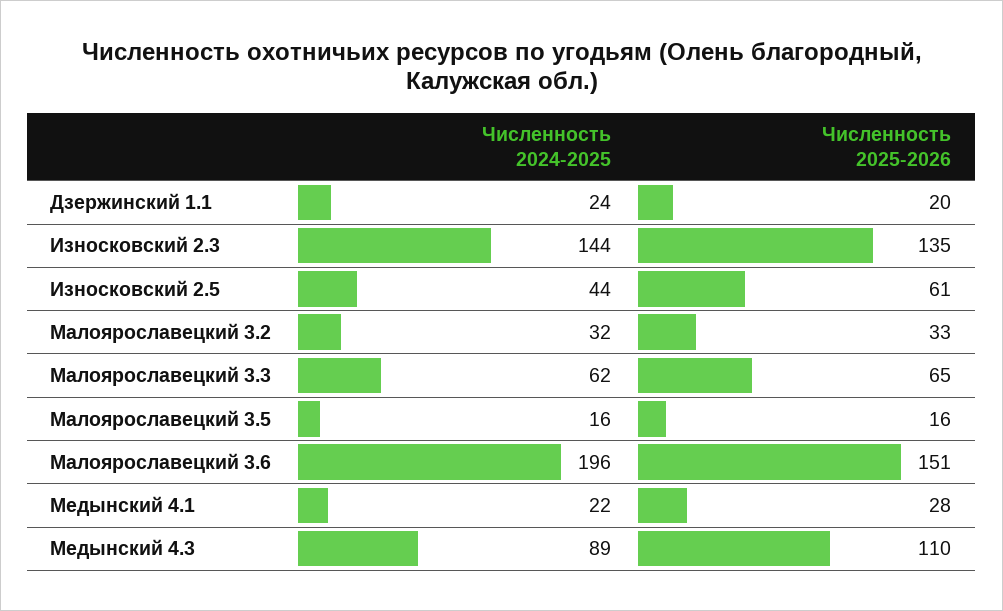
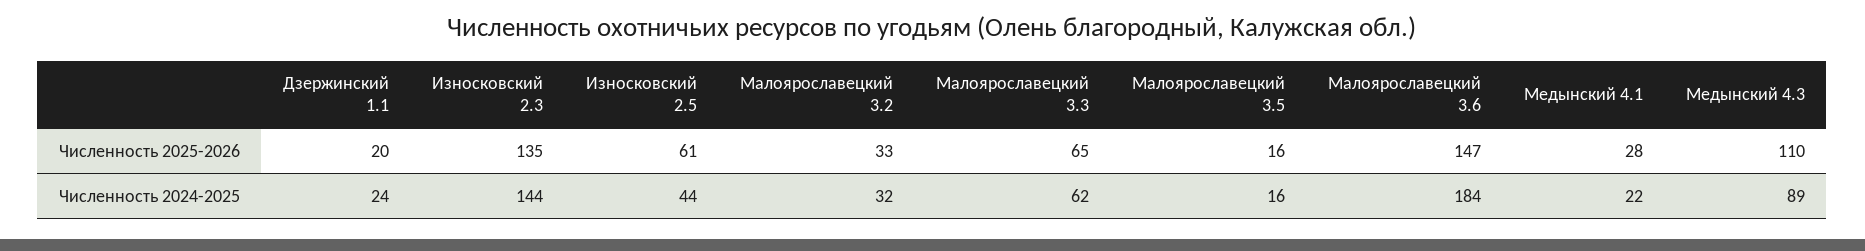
  {
    "Численность 2024-2025": {
      "Дзержинский 1.1": 24,
      "Износковский 2.3": 144,
      "Износковский 2.5": 44,
      "Малоярославецкий 3.2": 32,
      "Малоярославецкий 3.3": 62,
      "Малоярославецкий 3.5": 16,
-     "Малоярославецкий 3.6": 196,
+     "Малоярославецкий 3.6": 184,
      "Медынский 4.1": 22,
      "Медынский 4.3": 89
    },
    "Численность 2025-2026": {
      "Дзержинский 1.1": 20,
      "Износковский 2.3": 135,
      "Износковский 2.5": 61,
      "Малоярославецкий 3.2": 33,
      "Малоярославецкий 3.3": 65,
      "Малоярославецкий 3.5": 16,
-     "Малоярославецкий 3.6": 151,
+     "Малоярославецкий 3.6": 147,
      "Медынский 4.1": 28,
      "Медынский 4.3": 110
    }
  }

